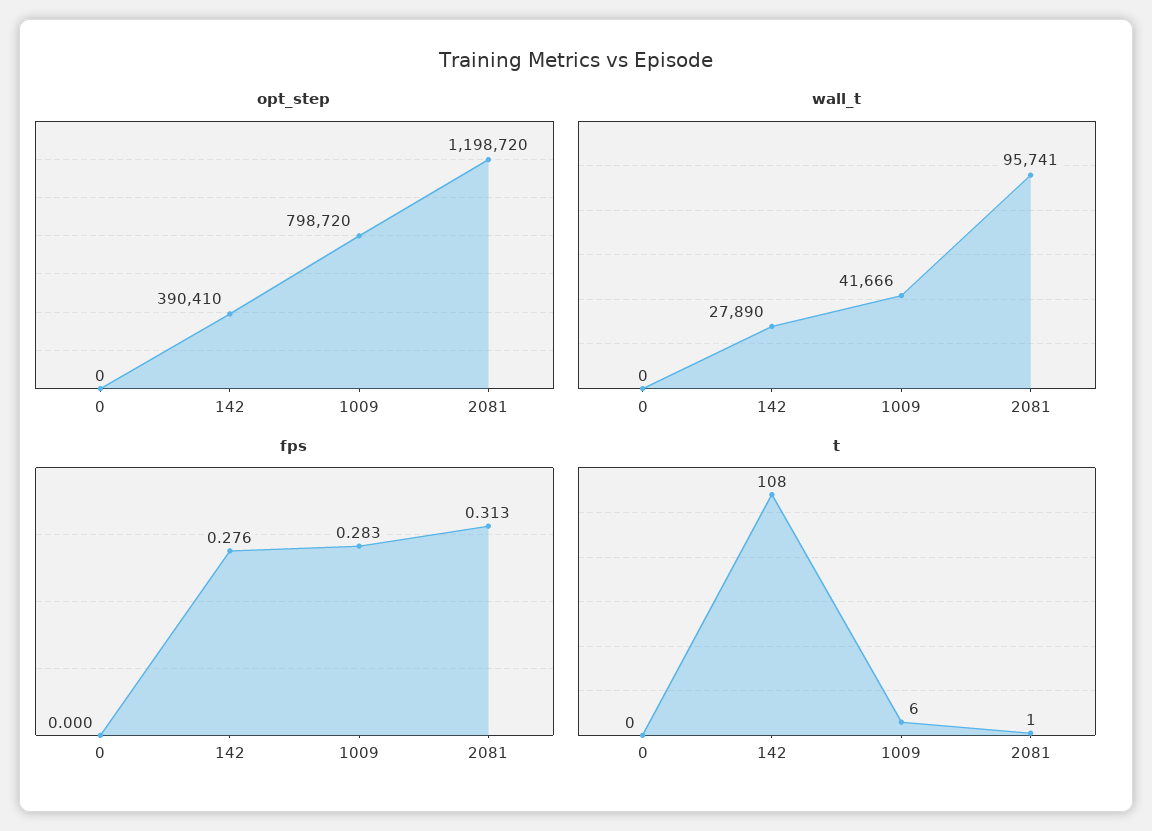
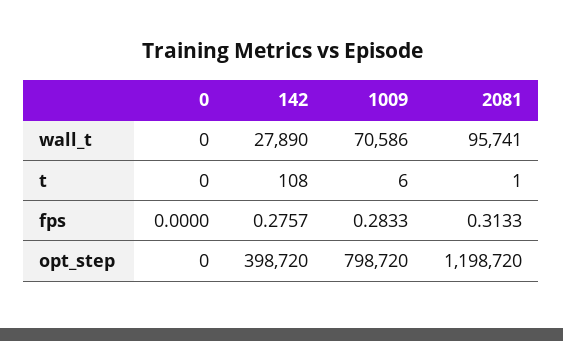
  {
    "opt_step": {
      "0": 0,
-     "142": 390410,
+     "142": 398720,
      "1009": 798720,
      "2081": 1198720
    },
    "wall_t": {
      "0": 0,
      "142": 27890,
-     "1009": 41666,
+     "1009": 70586,
      "2081": 95741
    },
    "fps": {
      "0": 0,
      "142": 0.2757,
      "1009": 0.2833,
      "2081": 0.3133
    },
    "t": {
      "0": 0,
      "142": 108,
      "1009": 6,
      "2081": 1
    }
  }

